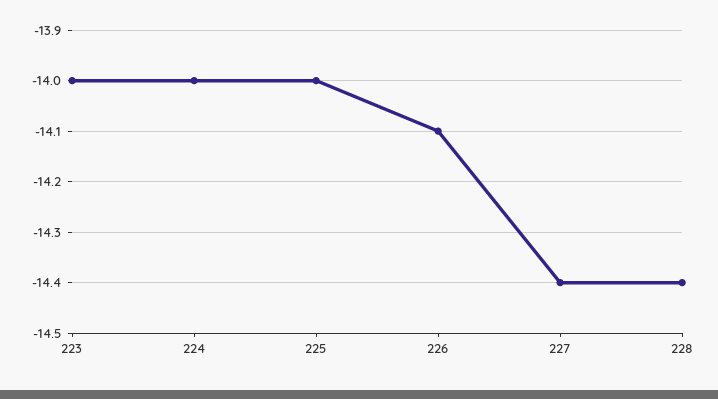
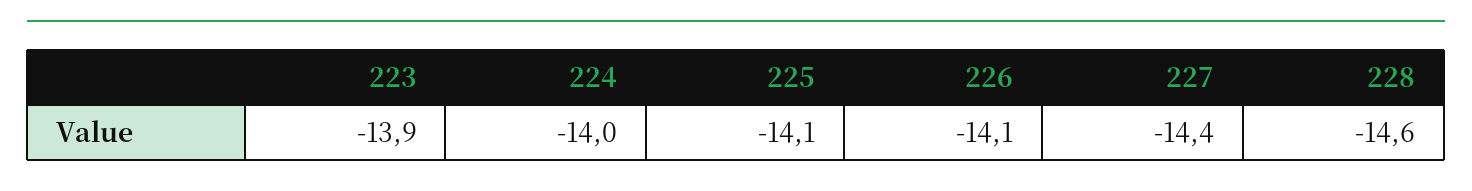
  {
-   "223": -14,
+   "223": -13.9,
    "224": -14,
-   "225": -14,
+   "225": -14.1,
    "226": -14.1,
    "227": -14.4,
-   "228": -14.4
+   "228": -14.6
  }

